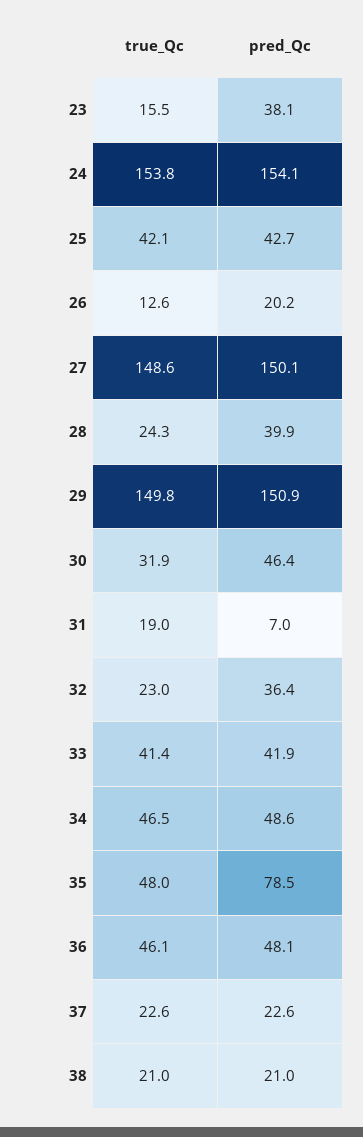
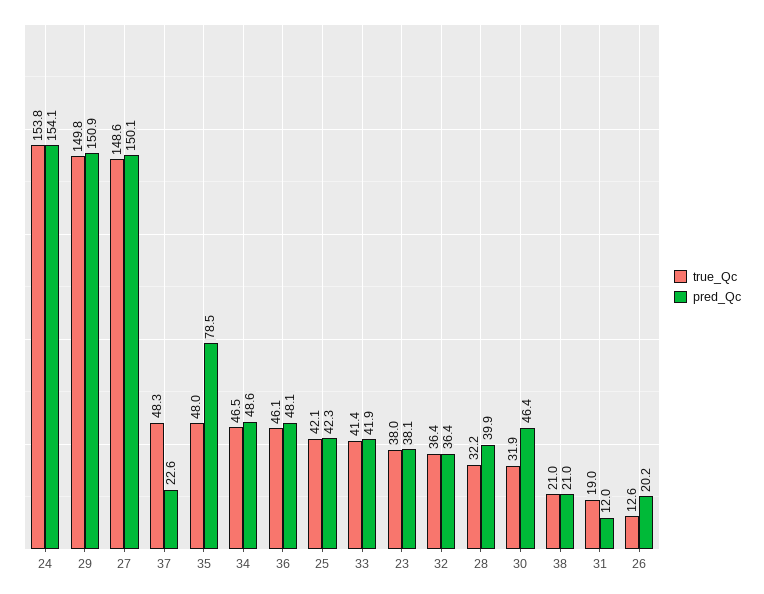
  {
    "true_Qc": {
-     "23": 15.5,
+     "23": 38,
      "24": 153.8,
      "25": 42.1,
      "26": 12.6,
      "27": 148.6,
-     "28": 24.3,
+     "28": 32.2,
      "29": 149.8,
      "30": 31.9,
      "31": 19,
-     "32": 23,
+     "32": 36.4,
      "33": 41.4,
      "34": 46.5,
      "35": 48,
      "36": 46.1,
-     "37": 22.6,
+     "37": 48.3,
      "38": 21
    },
    "pred_Qc": {
      "23": 38.1,
      "24": 154.1,
-     "25": 42.7,
+     "25": 42.3,
      "26": 20.2,
      "27": 150.1,
      "28": 39.9,
      "29": 150.9,
      "30": 46.4,
-     "31": 7,
+     "31": 12,
      "32": 36.4,
      "33": 41.9,
      "34": 48.6,
      "35": 78.5,
      "36": 48.1,
      "37": 22.6,
      "38": 21
    }
  }

